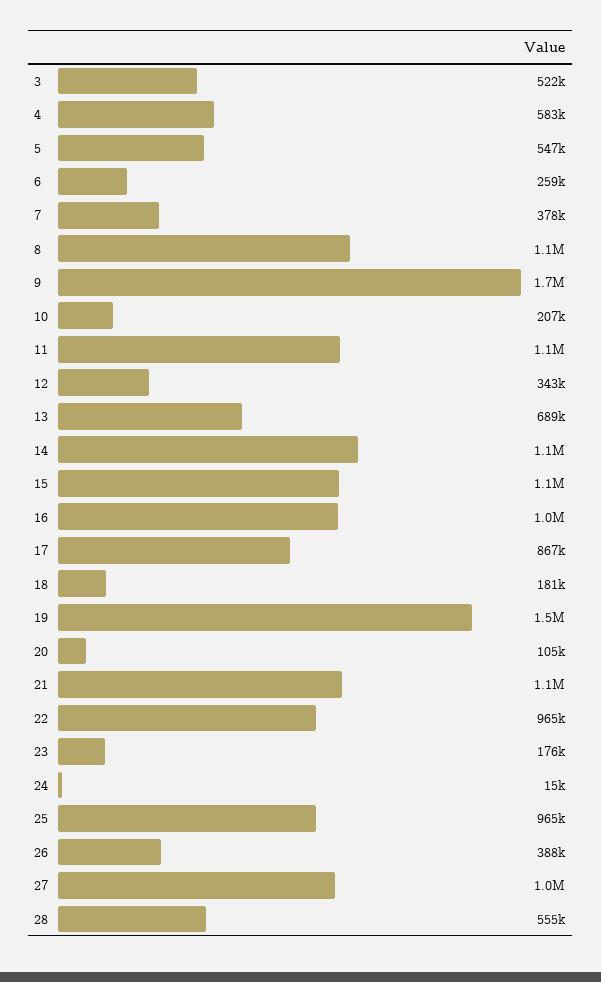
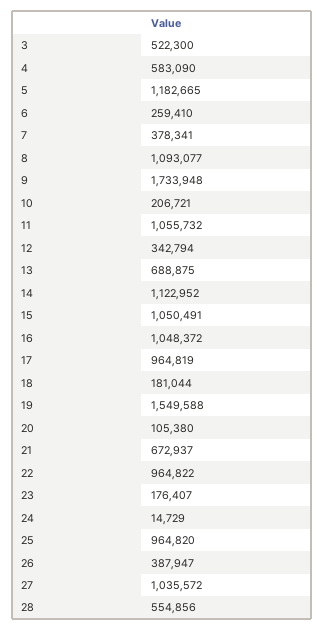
  {
    "3": 522300,
    "4": 583090,
-   "5": 547000,
+   "5": 1182665,
    "6": 259410,
    "7": 378341,
    "8": 1093077,
    "9": 1733948,
    "10": 206721,
    "11": 1055732,
    "12": 342794,
    "13": 688875,
    "14": 1122952,
    "15": 1050491,
    "16": 1048372,
-   "17": 867000,
+   "17": 964819,
    "18": 181044,
    "19": 1549588,
    "20": 105380,
-   "21": 1100000,
+   "21": 672937,
    "22": 964822,
    "23": 176407,
    "24": 14729,
    "25": 964820,
    "26": 387947,
    "27": 1035572,
    "28": 554856
  }

